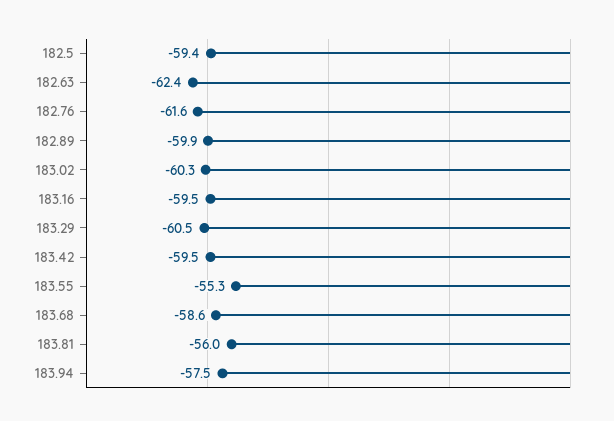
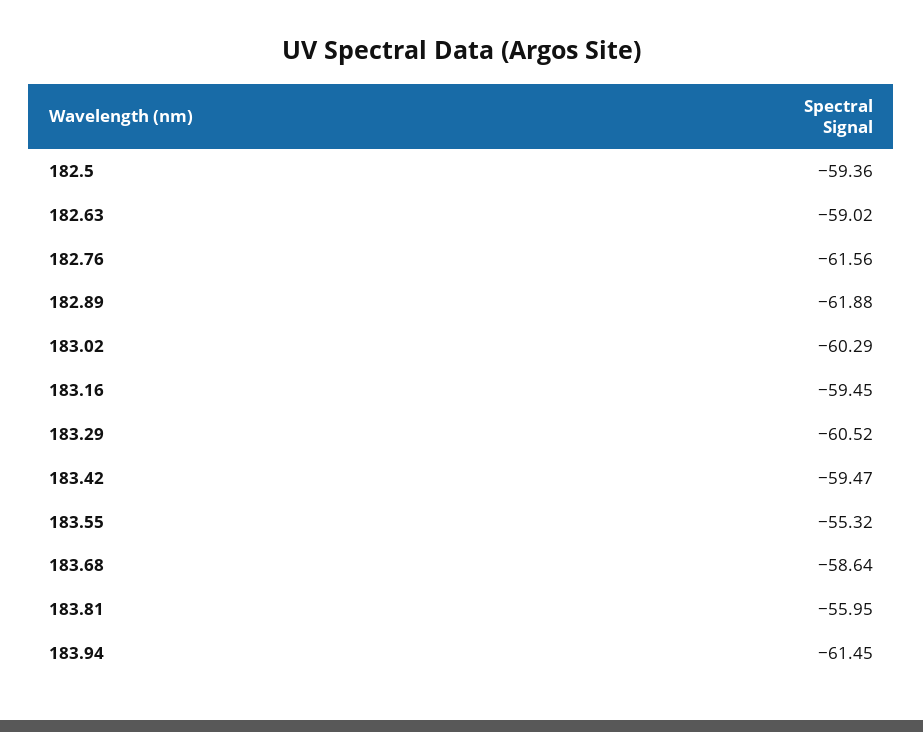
  {
    "182.5": -59.36,
-   "182.63": -62.4,
+   "182.63": -59.02,
    "182.76": -61.56,
-   "182.89": -59.9,
+   "182.89": -61.88,
    "183.02": -60.29,
    "183.16": -59.45,
    "183.29": -60.52,
    "183.42": -59.47,
    "183.55": -55.32,
    "183.68": -58.64,
    "183.81": -55.95,
-   "183.94": -57.5
+   "183.94": -61.45
  }

